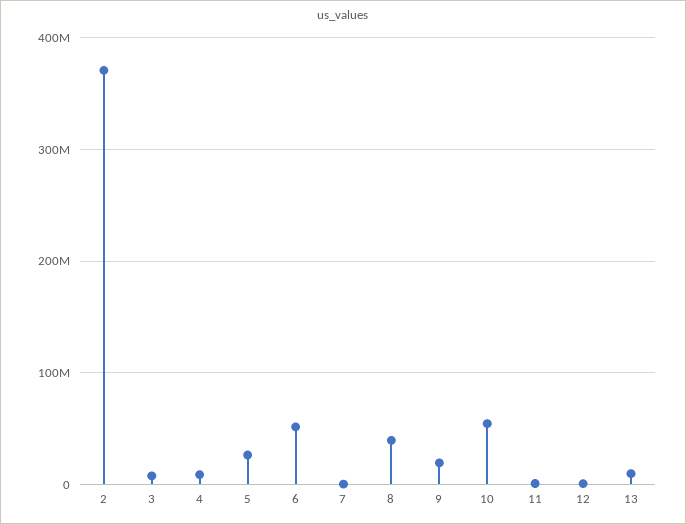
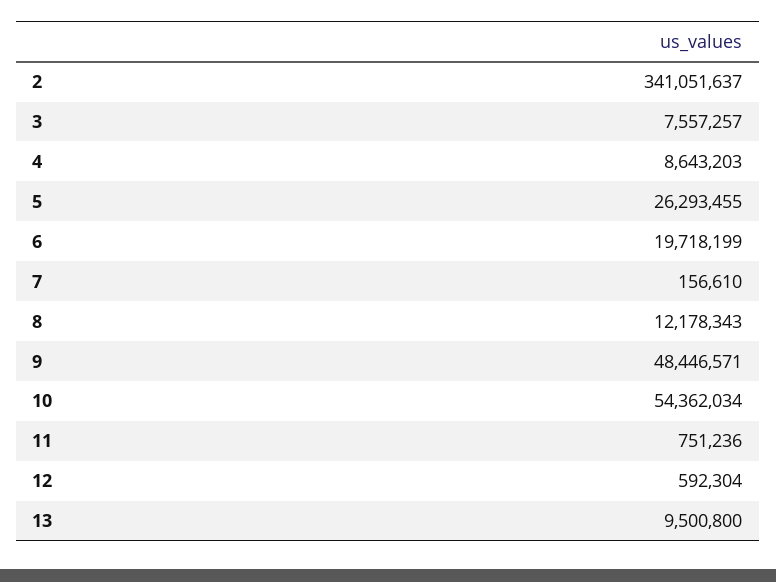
  {
-   "2": 370000000,
+   "2": 341051637,
    "3": 7557257,
    "4": 8643203,
    "5": 26293455,
-   "6": 50000000,
+   "6": 19718199,
    "7": 156610,
-   "8": 40000000,
+   "8": 12178343,
-   "9": 20000000,
+   "9": 48446571,
    "10": 54362034,
    "11": 751236,
    "12": 592304,
    "13": 9500800
  }

